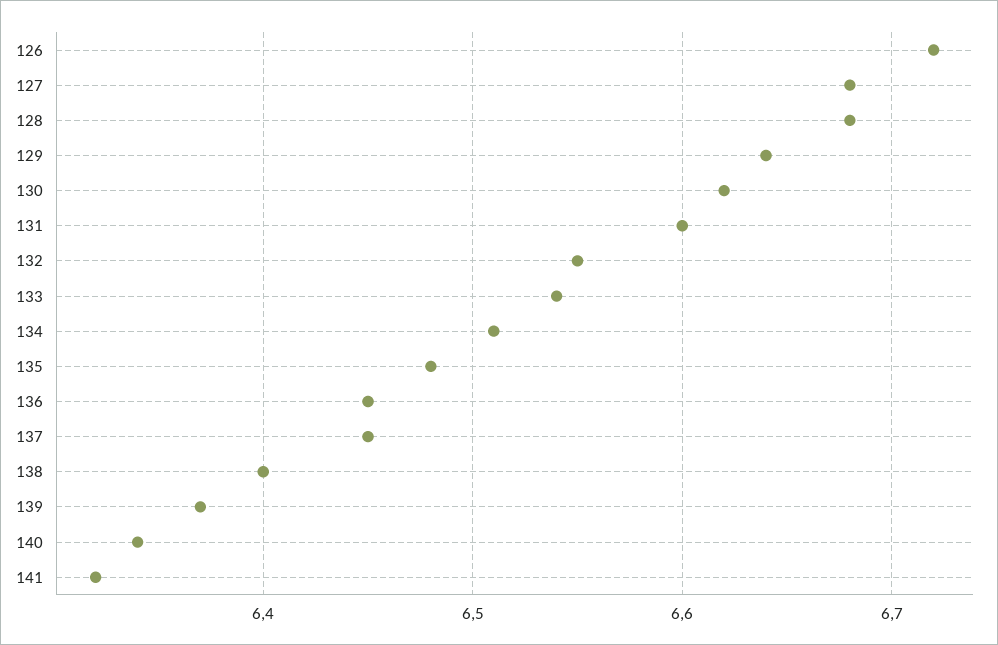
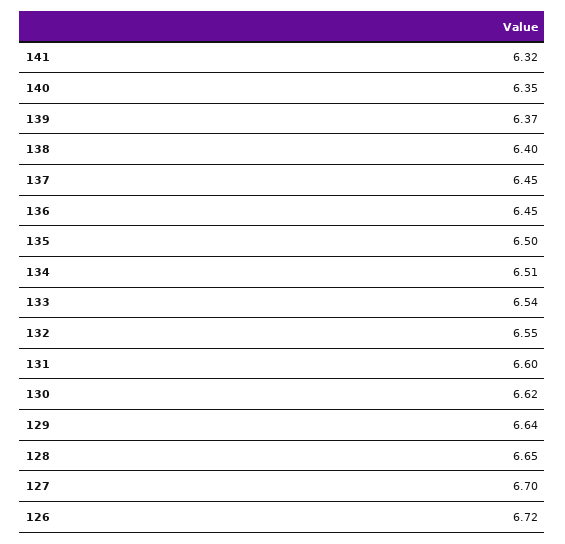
  {
    "126": 6.72,
-   "127": 6.68,
+   "127": 6.7,
-   "128": 6.68,
+   "128": 6.65,
    "129": 6.64,
    "130": 6.62,
    "131": 6.6,
    "132": 6.55,
    "133": 6.54,
    "134": 6.51,
-   "135": 6.48,
+   "135": 6.5,
    "136": 6.45,
    "137": 6.45,
    "138": 6.4,
    "139": 6.37,
-   "140": 6.34,
+   "140": 6.35,
    "141": 6.32
  }

